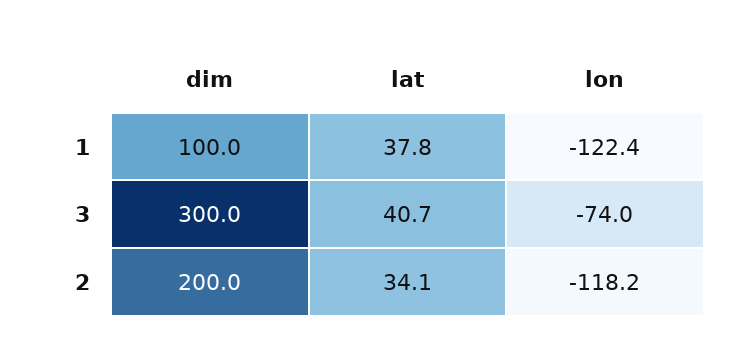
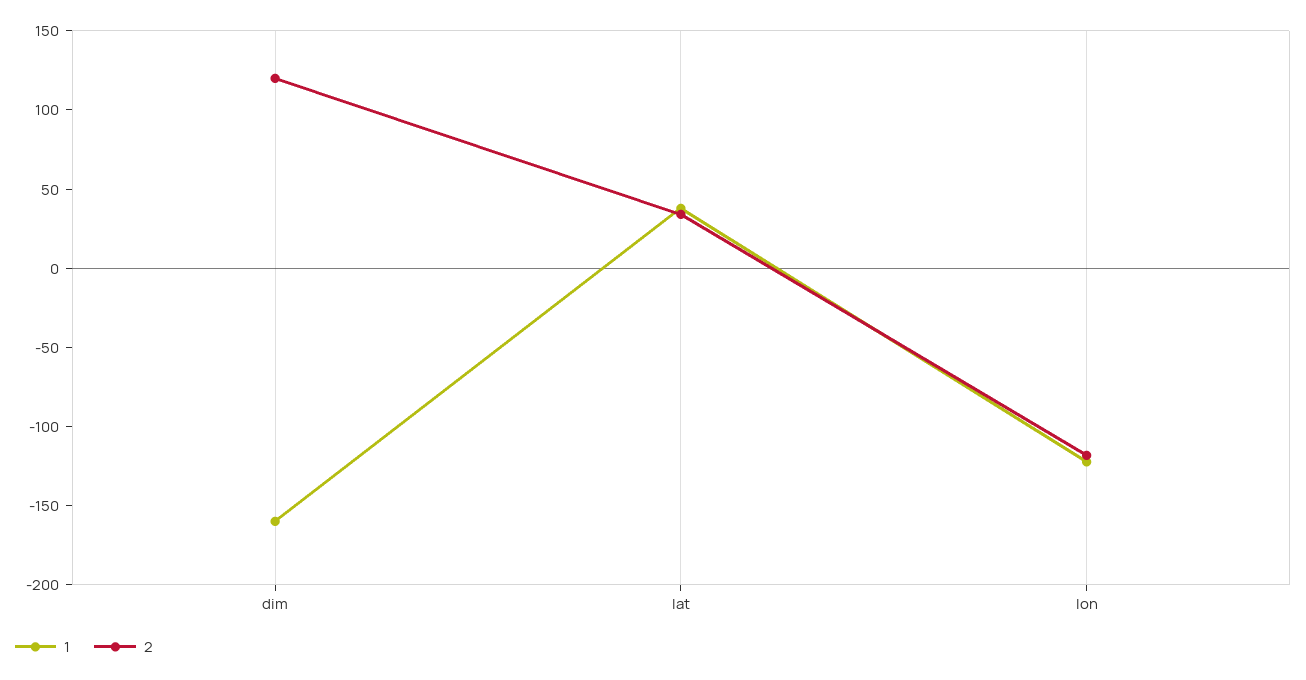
  {
    "1": {
-     "dim": 100,
+     "dim": -160,
      "lat": 37.8,
      "lon": -122.4
    },
-   "3": {
-     "dim": 300,
-     "lat": 40.7,
-     "lon": -74
-   },
    "2": {
-     "dim": 200,
+     "dim": 120,
      "lat": 34.1,
      "lon": -118.2
    }
  }

